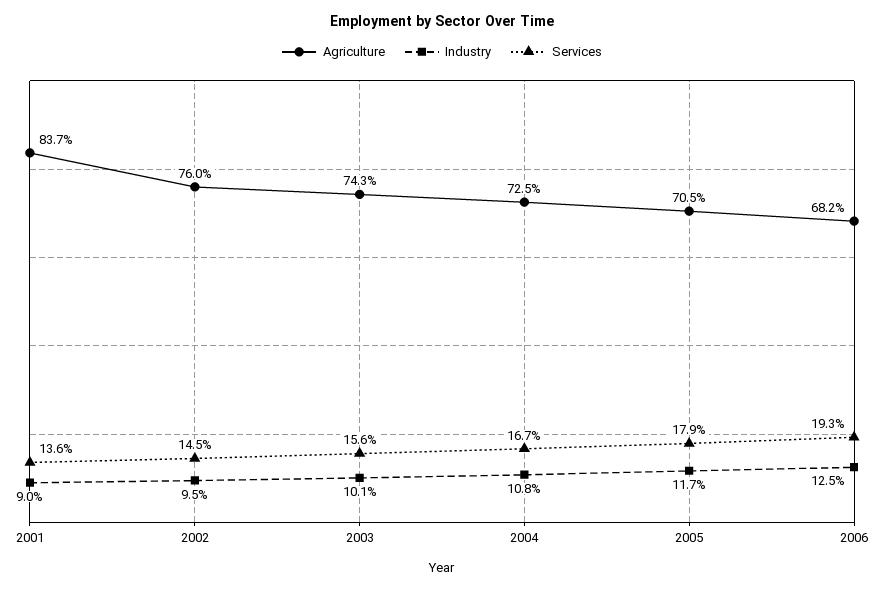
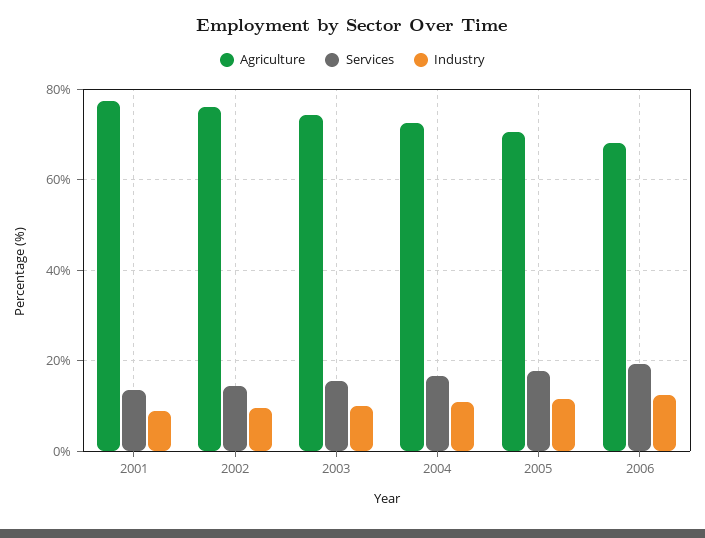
  {
    "Agriculture": {
-     "2001": 83.7,
+     "2001": 78,
      "2002": 76,
      "2003": 74.3,
      "2004": 72.5,
      "2005": 70.5,
      "2006": 68.2
    },
    "Industry": {
      "2001": 9,
      "2002": 9.5,
      "2003": 10.1,
      "2004": 10.8,
      "2005": 11.7,
      "2006": 12.5
    },
    "Services": {
      "2001": 13.6,
      "2002": 14.5,
      "2003": 15.6,
      "2004": 16.7,
      "2005": 17.9,
      "2006": 19.3
    }
  }

